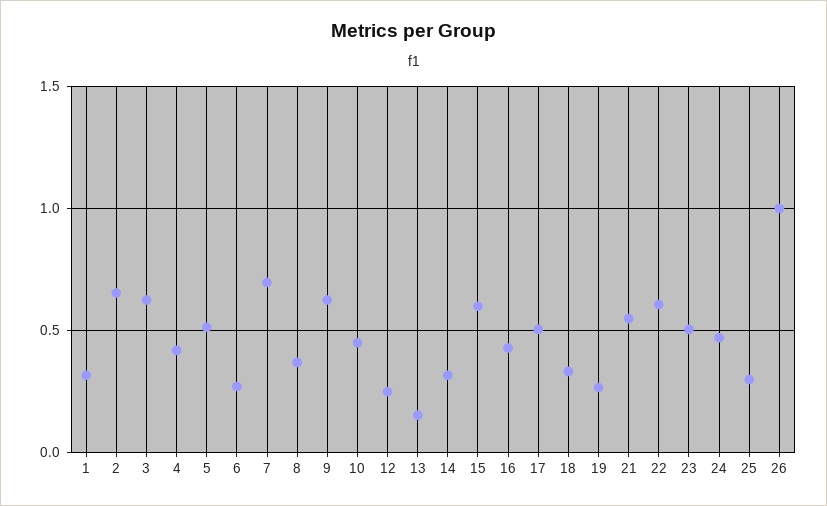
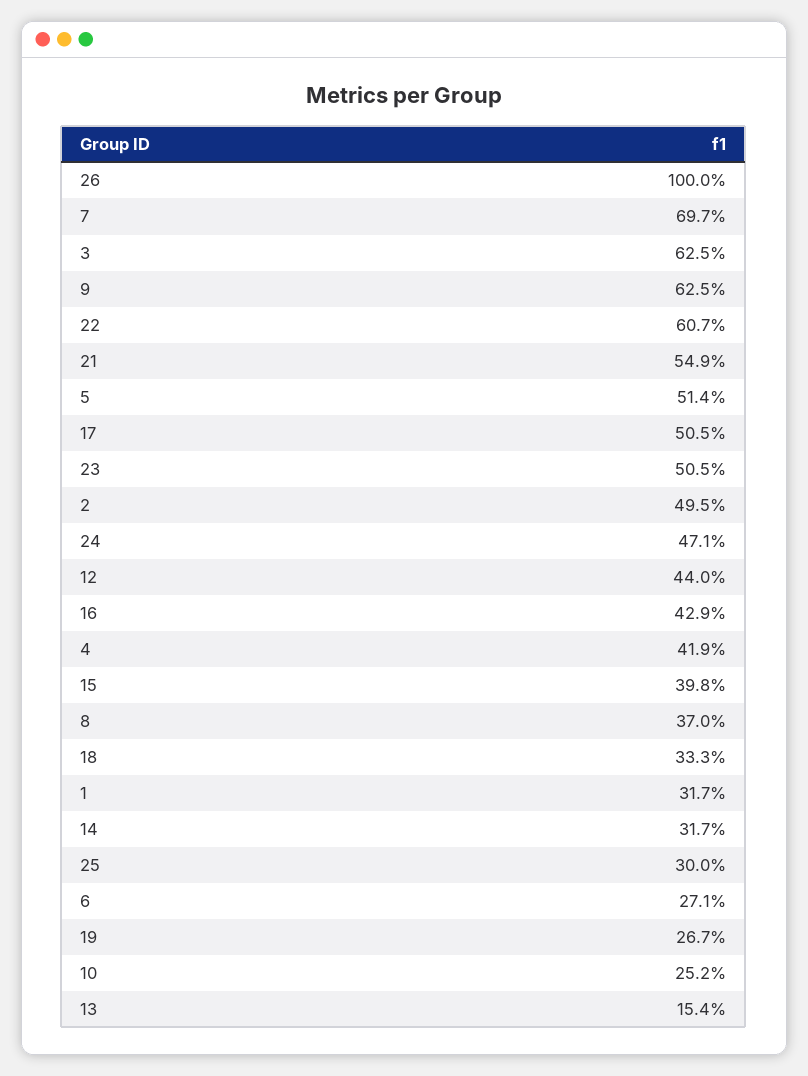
  {
    "1": 0.317,
-   "2": 0.65,
+   "2": 0.495,
    "3": 0.625,
    "4": 0.419,
    "5": 0.514,
    "6": 0.271,
    "7": 0.697,
    "8": 0.37,
    "9": 0.625,
-   "10": 0.45,
+   "10": 0.252,
-   "12": 0.25,
+   "12": 0.44,
    "13": 0.154,
    "14": 0.317,
-   "15": 0.6,
+   "15": 0.398,
    "16": 0.429,
    "17": 0.505,
    "18": 0.333,
    "19": 0.267,
    "21": 0.549,
    "22": 0.607,
    "23": 0.505,
    "24": 0.471,
    "25": 0.3,
    "26": 1
  }

